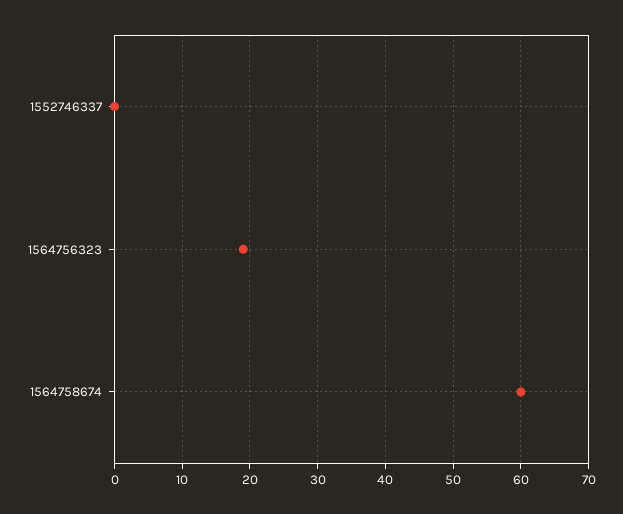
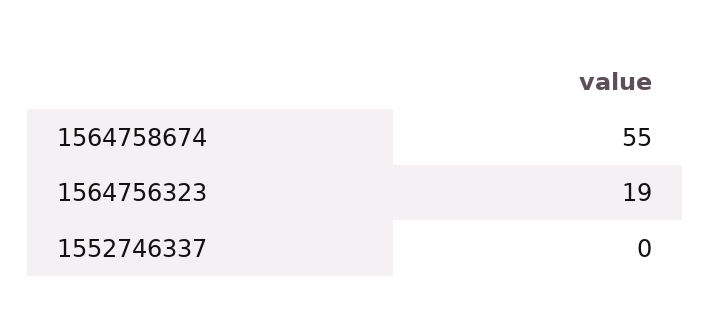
  {
    "1552746337": 0,
    "1564756323": 19,
-   "1564758674": 60
+   "1564758674": 55
  }

